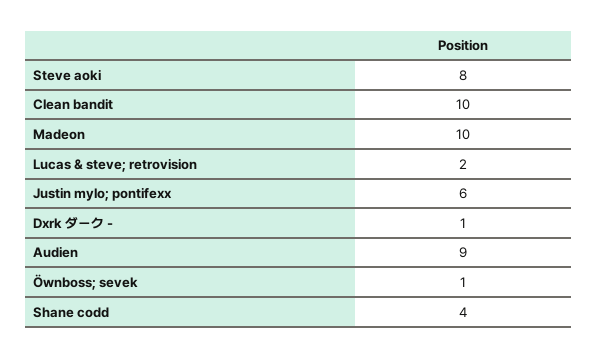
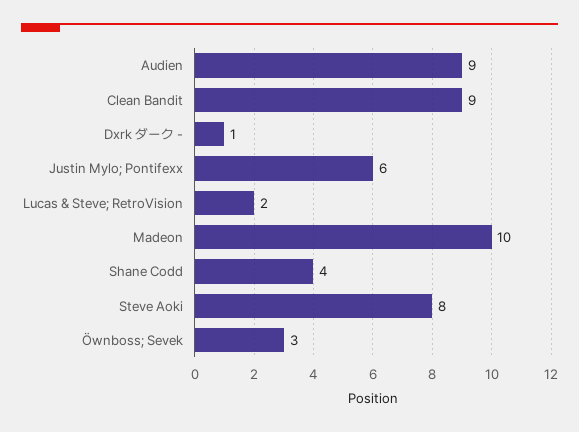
  {
    "Steve aoki": 8,
-   "Clean bandit": 10,
+   "Clean bandit": 9,
    "Madeon": 10,
    "Lucas & steve; retrovision": 2,
    "Justin mylo; pontifexx": 6,
    "Dxrk ダーク -": 1,
    "Audien": 9,
-   "Öwnboss; sevek": 1,
+   "Öwnboss; sevek": 3,
    "Shane codd": 4
  }

